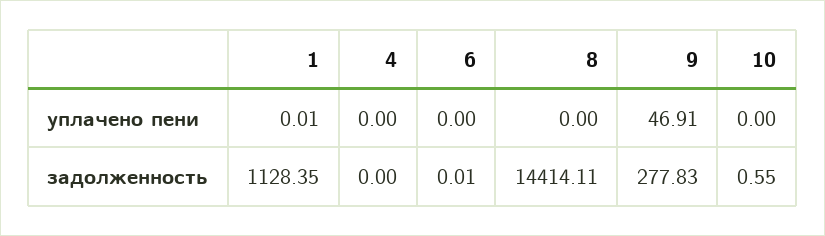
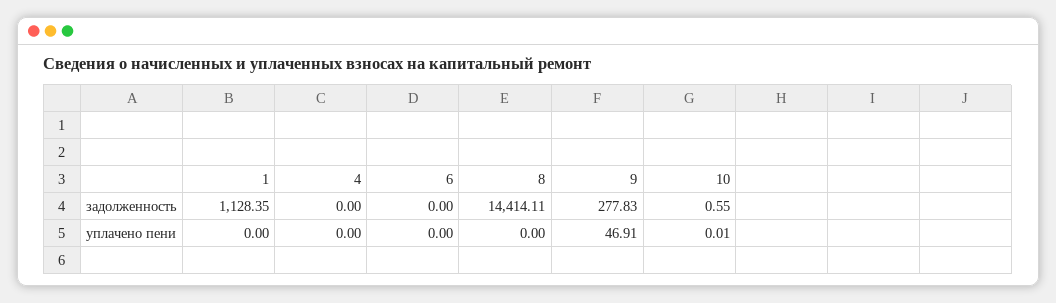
  {
    "1": {
-     "уплачено пени": 0.01,
+     "уплачено пени": 0,
      "задолженность": 1128.35
    },
    "4": {
      "уплачено пени": 0,
      "задолженность": 0
    },
    "6": {
      "уплачено пени": 0,
-     "задолженность": 0.01
+     "задолженность": 0
    },
    "8": {
      "уплачено пени": 0,
      "задолженность": 14414.11
    },
    "9": {
      "уплачено пени": 46.91,
      "задолженность": 277.83
    },
    "10": {
-     "уплачено пени": 0,
+     "уплачено пени": 0.01,
      "задолженность": 0.55
    }
  }

